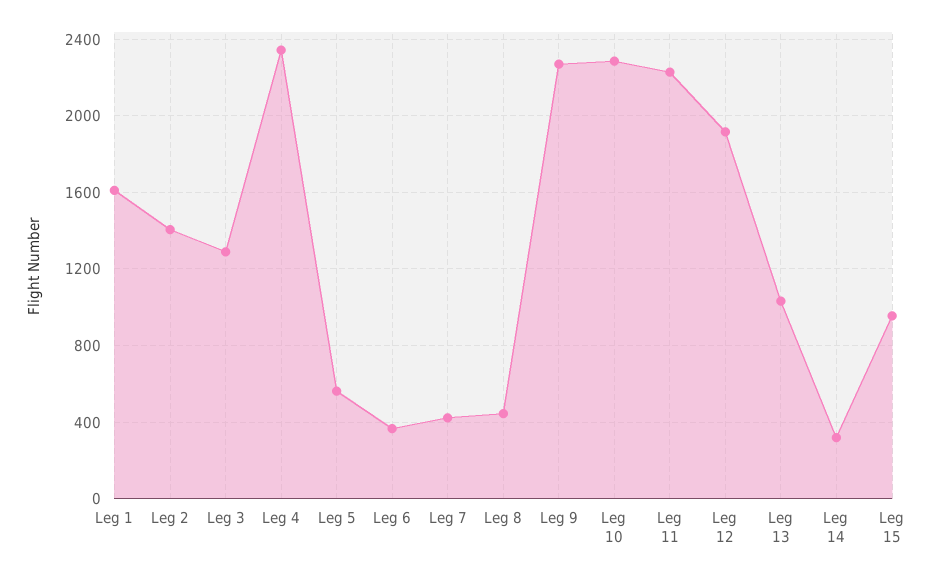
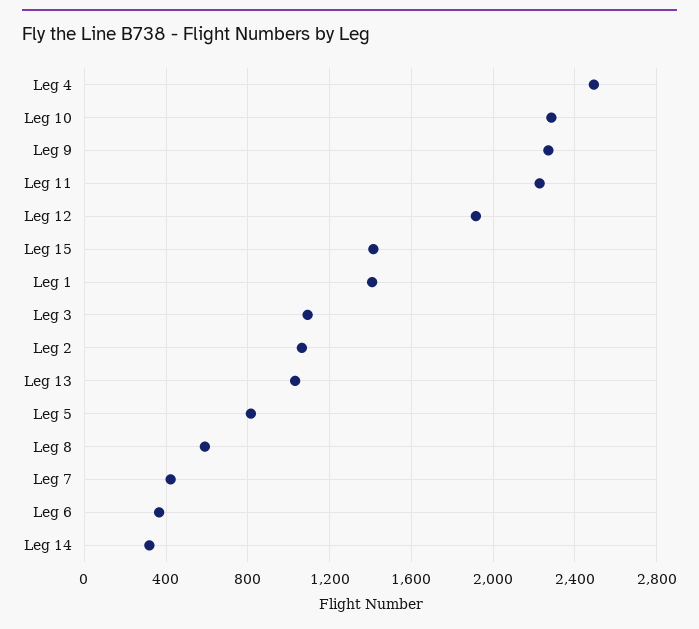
  {
-   "Leg 1": 1600,
+   "Leg 1": 1400,
-   "Leg 2": 1400,
+   "Leg 2": 1050,
-   "Leg 3": 1300,
+   "Leg 3": 1100,
-   "Leg 4": 2350,
+   "Leg 4": 2500,
-   "Leg 5": 550,
+   "Leg 5": 800,
    "Leg 6": 350,
    "Leg 7": 400,
-   "Leg 8": 450,
+   "Leg 8": 600,
    "Leg 9": 2250,
    "Leg 10": 2300,
    "Leg 11": 2250,
    "Leg 12": 1900,
    "Leg 13": 1050,
    "Leg 14": 300,
-   "Leg 15": 950
+   "Leg 15": 1400
  }

